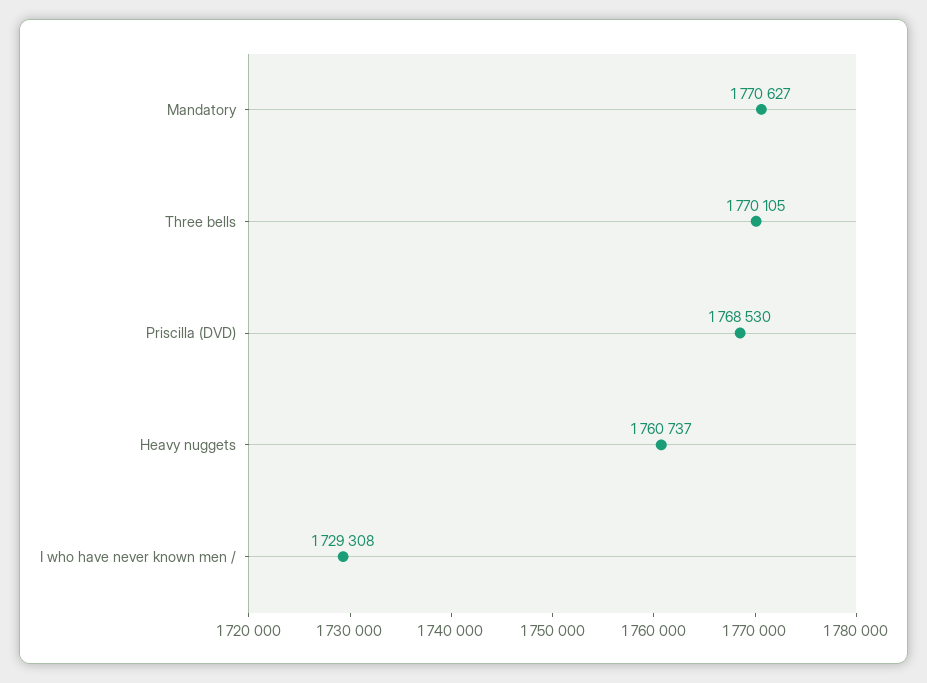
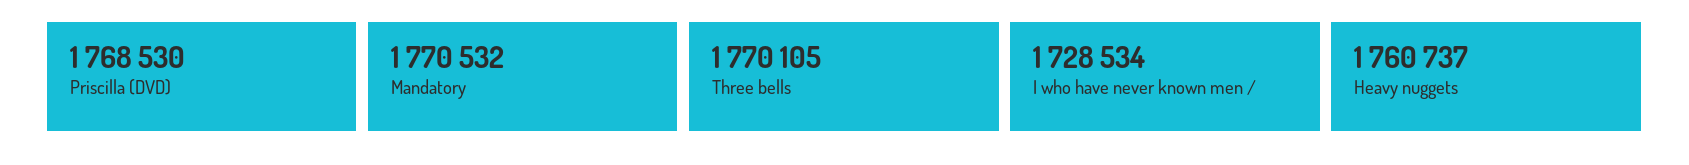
  {
-   "Mandatory": 1770627,
+   "Mandatory": 1770532,
    "Three bells": 1770105,
    "Priscilla (DVD)": 1768530,
    "Heavy nuggets": 1760737,
-   "I who have never known men /": 1729308
+   "I who have never known men /": 1728534
  }

